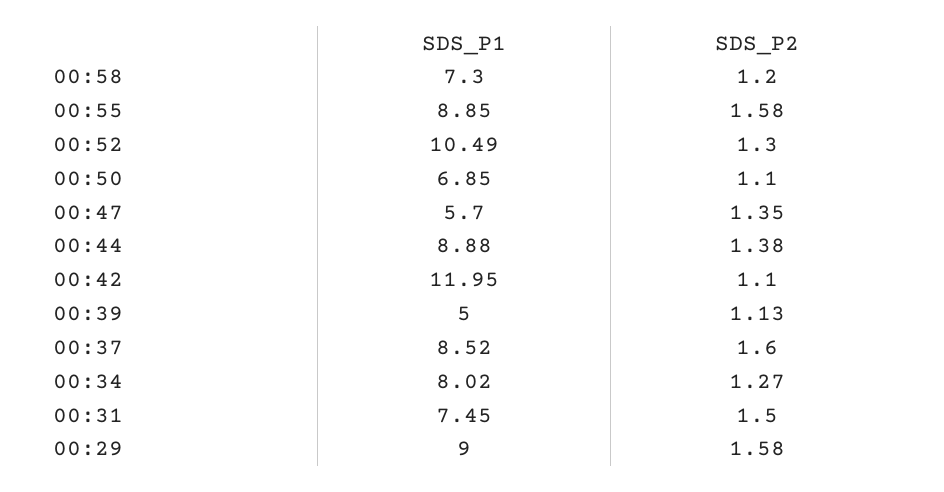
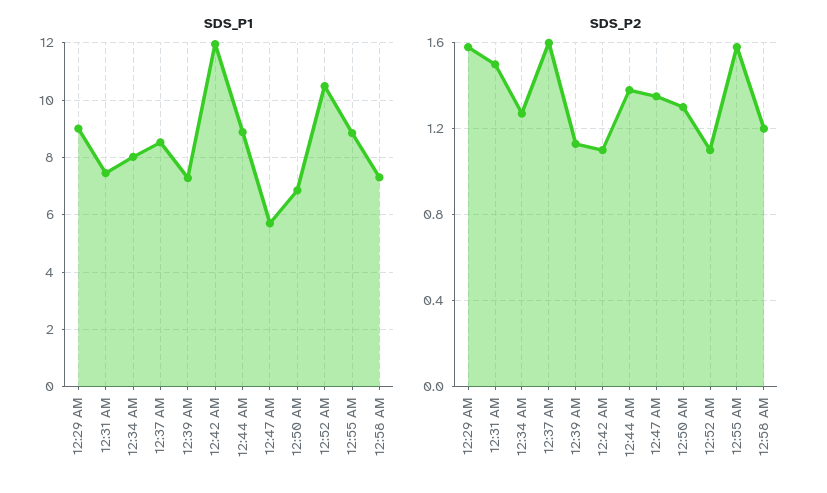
  {
    "SDS_P1": {
      "00:58": 7.3,
      "00:55": 8.85,
      "00:52": 10.49,
      "00:50": 6.85,
      "00:47": 5.7,
      "00:44": 8.88,
      "00:42": 11.95,
-     "00:39": 5,
+     "00:39": 7.25,
      "00:37": 8.52,
      "00:34": 8.02,
      "00:31": 7.45,
      "00:29": 9
    },
    "SDS_P2": {
      "00:58": 1.2,
      "00:55": 1.58,
-     "00:52": 1.3,
+     "00:52": 1.1,
-     "00:50": 1.1,
+     "00:50": 1.3,
      "00:47": 1.35,
      "00:44": 1.38,
      "00:42": 1.1,
      "00:39": 1.13,
      "00:37": 1.6,
      "00:34": 1.27,
      "00:31": 1.5,
      "00:29": 1.58
    }
  }

